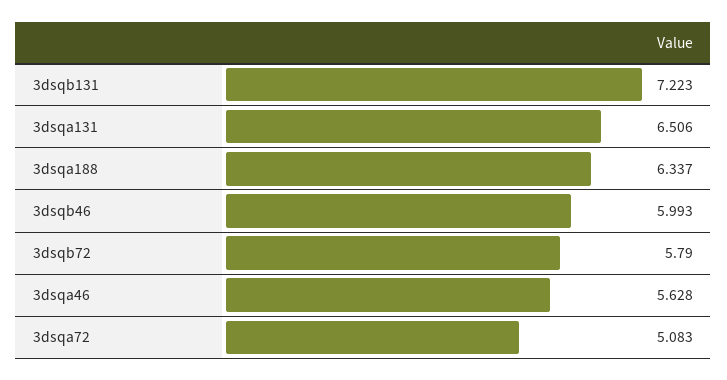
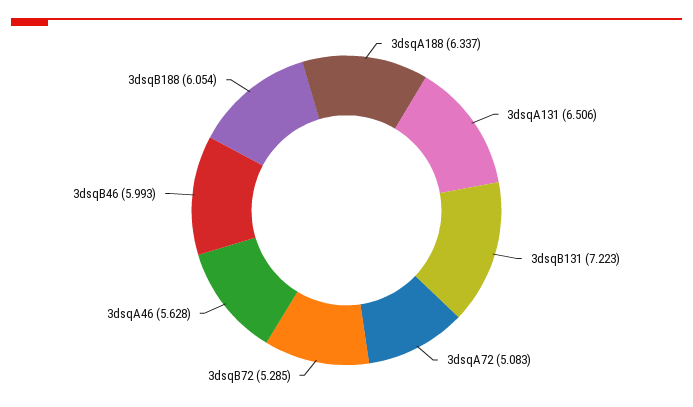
  {
    "3dsqb131": 7.223,
    "3dsqa131": 6.506,
    "3dsqa188": 6.337,
    "3dsqb46": 5.993,
-   "3dsqb72": 5.79,
+   "3dsqb72": 5.285,
    "3dsqa46": 5.628,
-   "3dsqa72": 5.083
+   "3dsqa72": 5.083,
+   "3dsqB188": 6.054
  }

